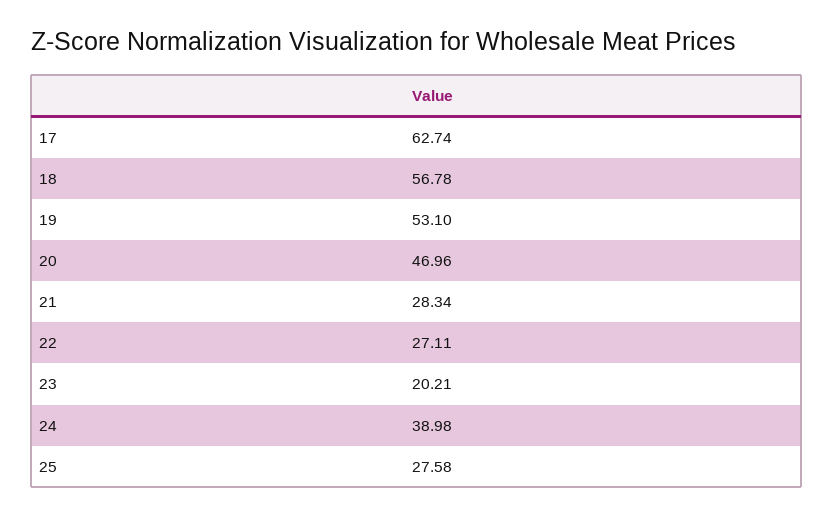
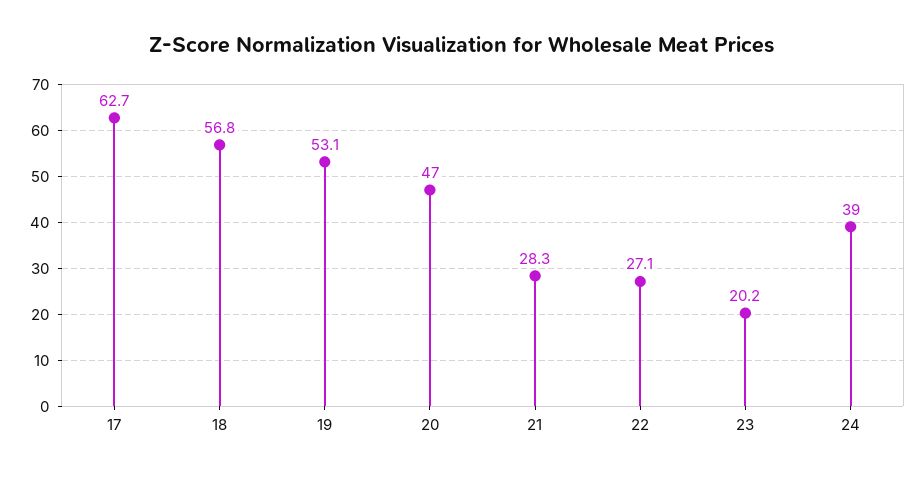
  {
    "17": 62.74,
    "18": 56.78,
    "19": 53.1,
    "20": 46.96,
    "21": 28.34,
    "22": 27.11,
    "23": 20.21,
-   "24": 38.98,
+   "24": 38.98
-   "25": 27.58
  }

